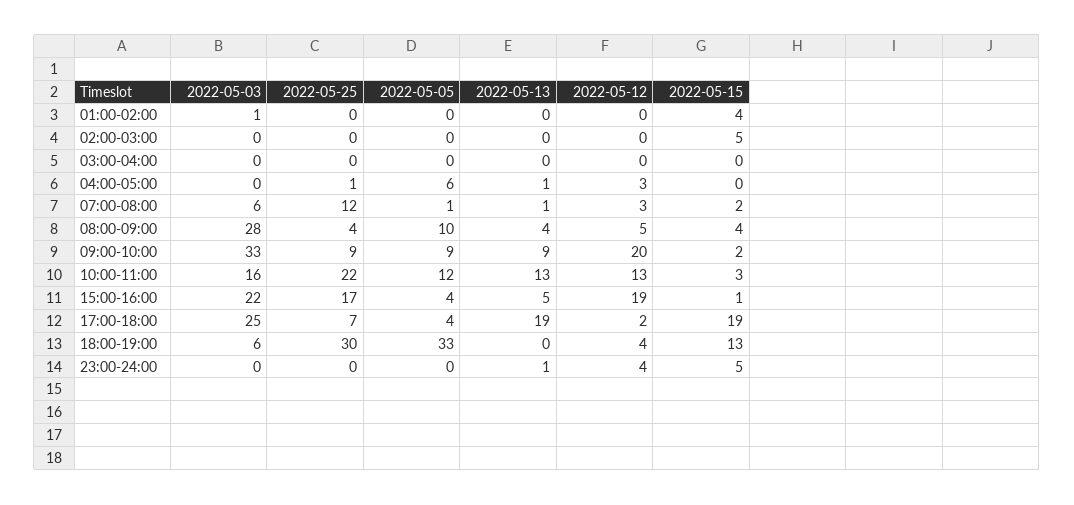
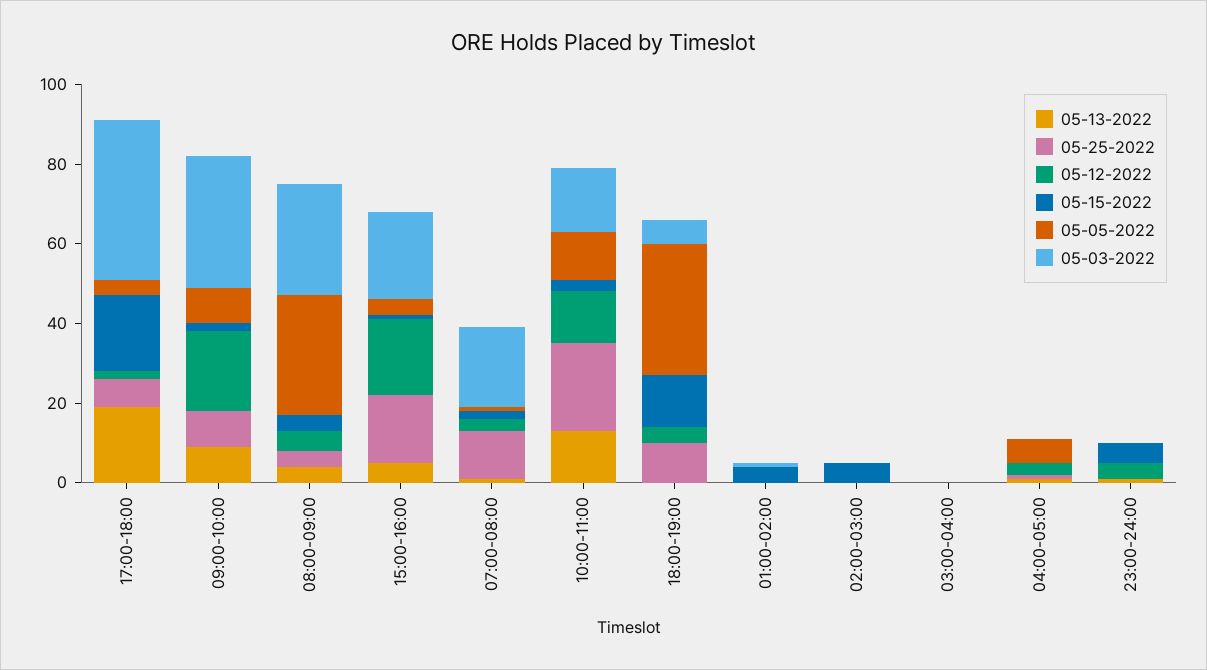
  {
    "2022-05-03": {
      "01:00-02:00": 1,
      "02:00-03:00": 0,
      "03:00-04:00": 0,
      "04:00-05:00": 0,
-     "07:00-08:00": 6,
+     "07:00-08:00": 20,
      "08:00-09:00": 28,
      "09:00-10:00": 33,
      "10:00-11:00": 16,
      "15:00-16:00": 22,
-     "17:00-18:00": 25,
+     "17:00-18:00": 40,
      "18:00-19:00": 6,
      "23:00-24:00": 0
    },
    "2022-05-25": {
      "01:00-02:00": 0,
      "02:00-03:00": 0,
      "03:00-04:00": 0,
      "04:00-05:00": 1,
      "07:00-08:00": 12,
      "08:00-09:00": 4,
      "09:00-10:00": 9,
      "10:00-11:00": 22,
      "15:00-16:00": 17,
      "17:00-18:00": 7,
-     "18:00-19:00": 30,
+     "18:00-19:00": 10,
      "23:00-24:00": 0
    },
    "2022-05-05": {
      "01:00-02:00": 0,
      "02:00-03:00": 0,
      "03:00-04:00": 0,
      "04:00-05:00": 6,
      "07:00-08:00": 1,
-     "08:00-09:00": 10,
+     "08:00-09:00": 30,
      "09:00-10:00": 9,
      "10:00-11:00": 12,
      "15:00-16:00": 4,
      "17:00-18:00": 4,
      "18:00-19:00": 33,
      "23:00-24:00": 0
    },
    "2022-05-13": {
      "01:00-02:00": 0,
      "02:00-03:00": 0,
      "03:00-04:00": 0,
      "04:00-05:00": 1,
      "07:00-08:00": 1,
      "08:00-09:00": 4,
      "09:00-10:00": 9,
      "10:00-11:00": 13,
      "15:00-16:00": 5,
      "17:00-18:00": 19,
      "18:00-19:00": 0,
      "23:00-24:00": 1
    },
    "2022-05-12": {
      "01:00-02:00": 0,
      "02:00-03:00": 0,
      "03:00-04:00": 0,
      "04:00-05:00": 3,
      "07:00-08:00": 3,
      "08:00-09:00": 5,
      "09:00-10:00": 20,
      "10:00-11:00": 13,
      "15:00-16:00": 19,
      "17:00-18:00": 2,
      "18:00-19:00": 4,
      "23:00-24:00": 4
    },
    "2022-05-15": {
      "01:00-02:00": 4,
      "02:00-03:00": 5,
      "03:00-04:00": 0,
      "04:00-05:00": 0,
      "07:00-08:00": 2,
      "08:00-09:00": 4,
      "09:00-10:00": 2,
      "10:00-11:00": 3,
      "15:00-16:00": 1,
      "17:00-18:00": 19,
      "18:00-19:00": 13,
      "23:00-24:00": 5
    }
  }

